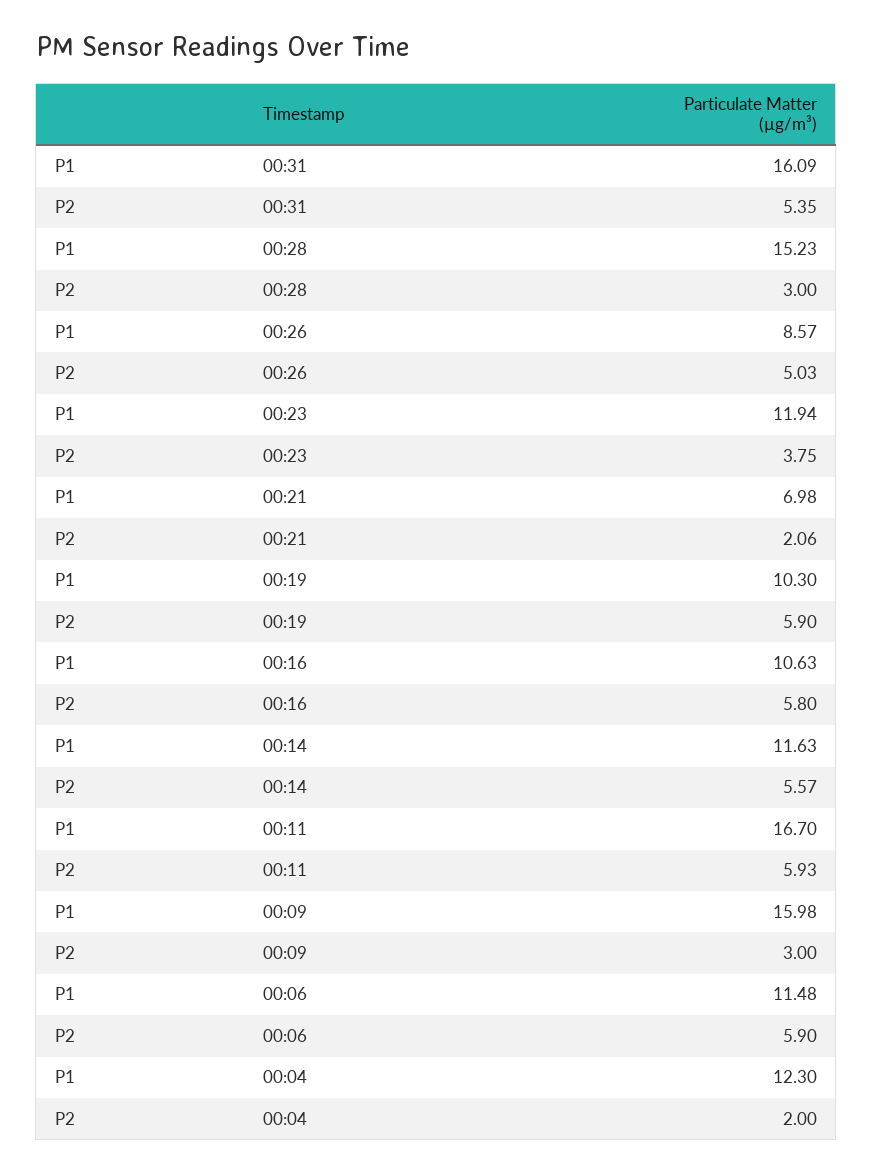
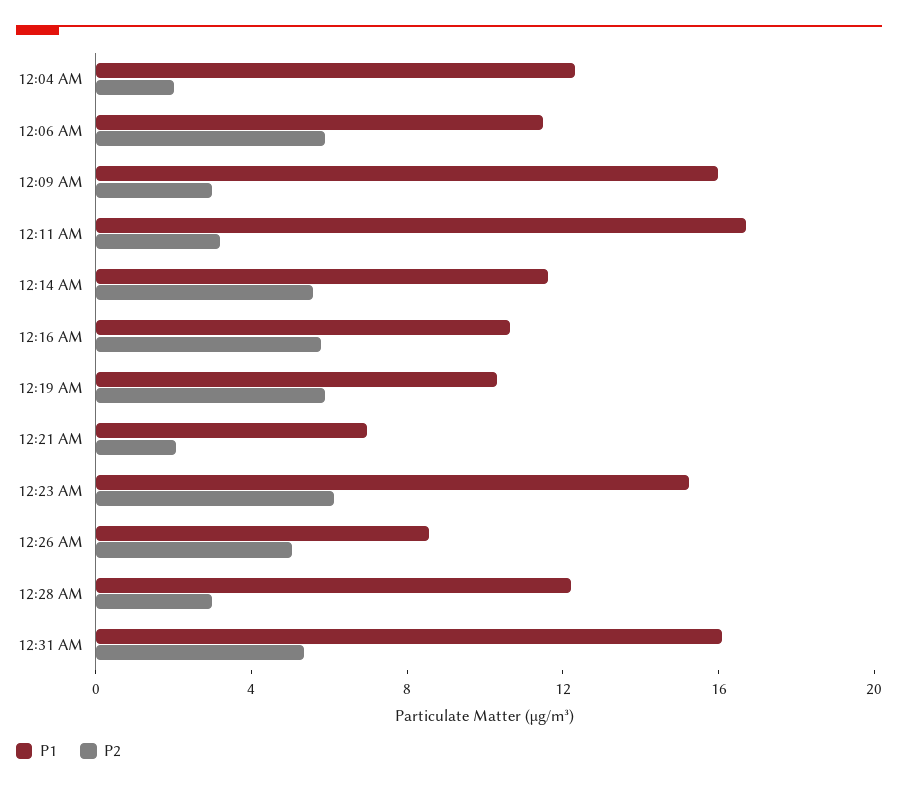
  {
    "P1": {
      "00:31": 16.09,
-     "00:28": 15.23,
+     "00:28": 12,
      "00:26": 8.57,
-     "00:23": 11.94,
+     "00:23": 15,
      "00:21": 6.98,
      "00:19": 10.3,
      "00:16": 10.63,
      "00:14": 11.63,
      "00:11": 16.7,
      "00:09": 15.98,
      "00:06": 11.48,
      "00:04": 12.3
    },
    "P2": {
      "00:31": 5.35,
      "00:28": 3,
      "00:26": 5.03,
-     "00:23": 3.75,
+     "00:23": 6,
      "00:21": 2.06,
      "00:19": 5.9,
      "00:16": 5.8,
      "00:14": 5.57,
-     "00:11": 5.93,
+     "00:11": 3,
      "00:09": 3,
      "00:06": 5.9,
      "00:04": 2
    }
  }

